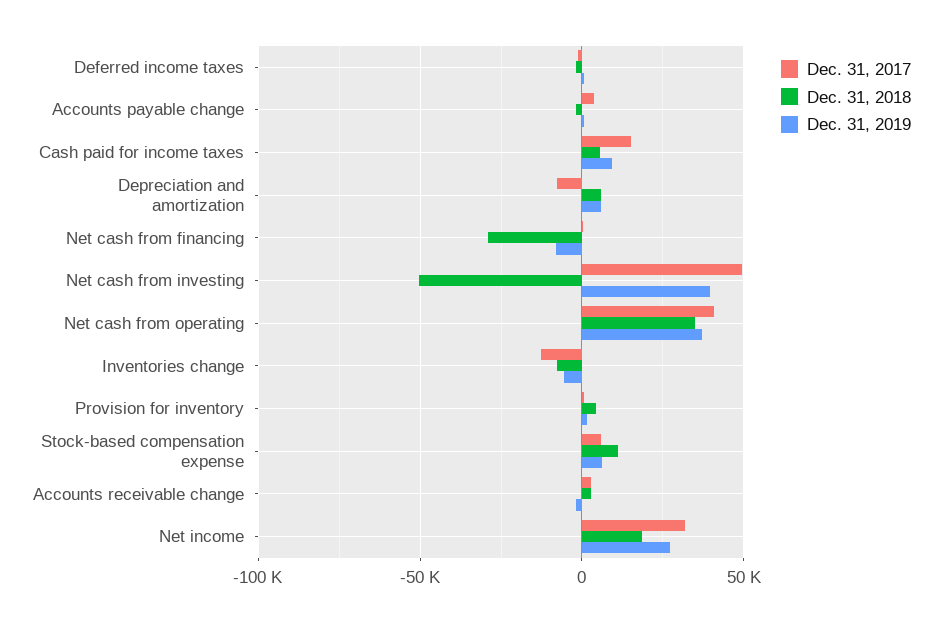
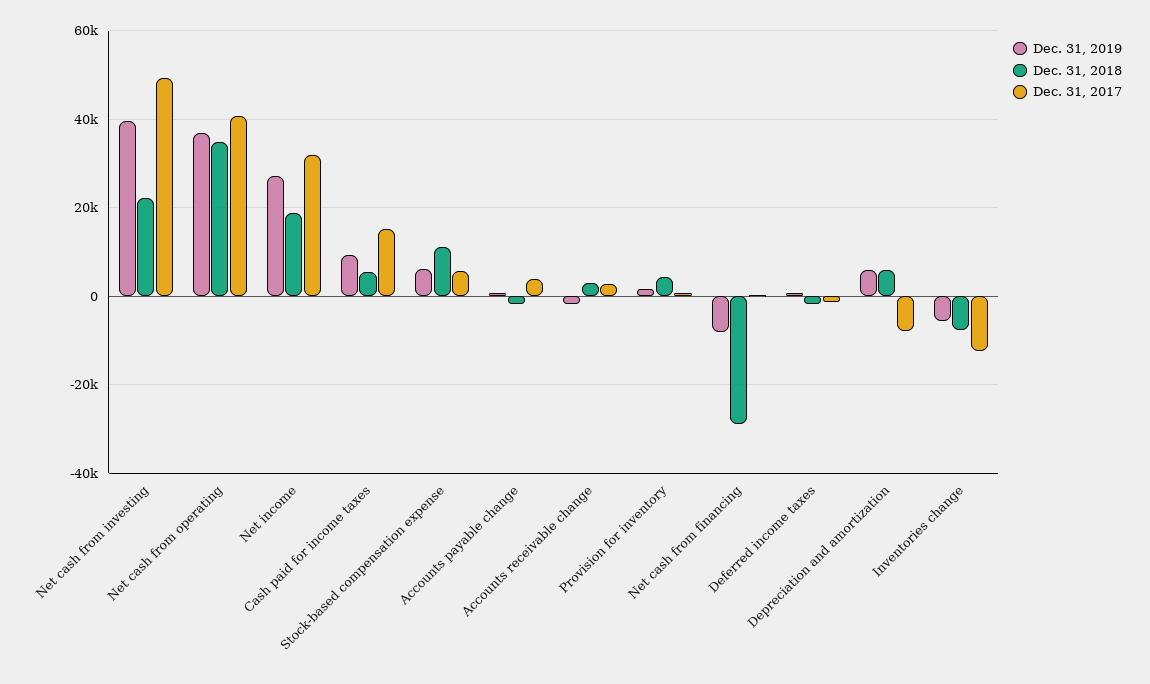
  {
    "Dec. 31, 2017": {
      "Deferred income taxes": -2000,
      "Accounts payable change": 4000,
      "Cash paid for income taxes": 16000,
      "Depreciation and amortization": -8000,
      "Net cash from financing": 0,
      "Net cash from investing": 50000,
      "Net cash from operating": 40000,
      "Inventories change": -12000,
      "Provision for inventory": 0,
      "Stock-based compensation expense": 6000,
      "Accounts receivable change": 2000,
      "Net income": 32000
    },
    "Dec. 31, 2018": {
      "Deferred income taxes": -2000,
      "Accounts payable change": -2000,
      "Cash paid for income taxes": 6000,
      "Depreciation and amortization": 6000,
      "Net cash from financing": -28000,
-     "Net cash from investing": -50000,
+     "Net cash from investing": 22000,
      "Net cash from operating": 34000,
      "Inventories change": -8000,
      "Provision for inventory": 4000,
      "Stock-based compensation expense": 12000,
      "Accounts receivable change": 2000,
      "Net income": 18000
    },
    "Dec. 31, 2019": {
      "Deferred income taxes": 0,
      "Accounts payable change": 0,
      "Cash paid for income taxes": 10000,
      "Depreciation and amortization": 6000,
      "Net cash from financing": -8000,
      "Net cash from investing": 40000,
      "Net cash from operating": 38000,
      "Inventories change": -6000,
      "Provision for inventory": 2000,
      "Stock-based compensation expense": 6000,
      "Accounts receivable change": -2000,
      "Net income": 28000
    }
  }

